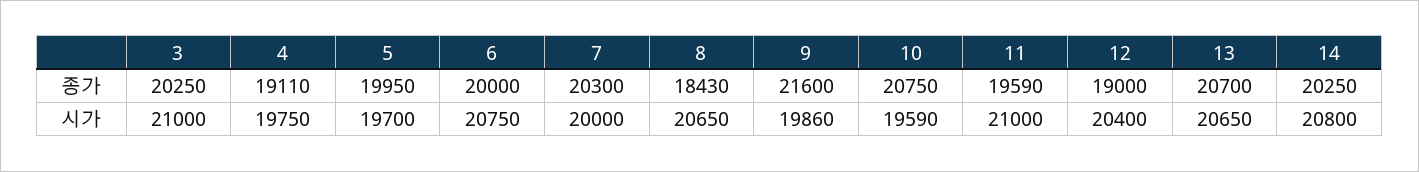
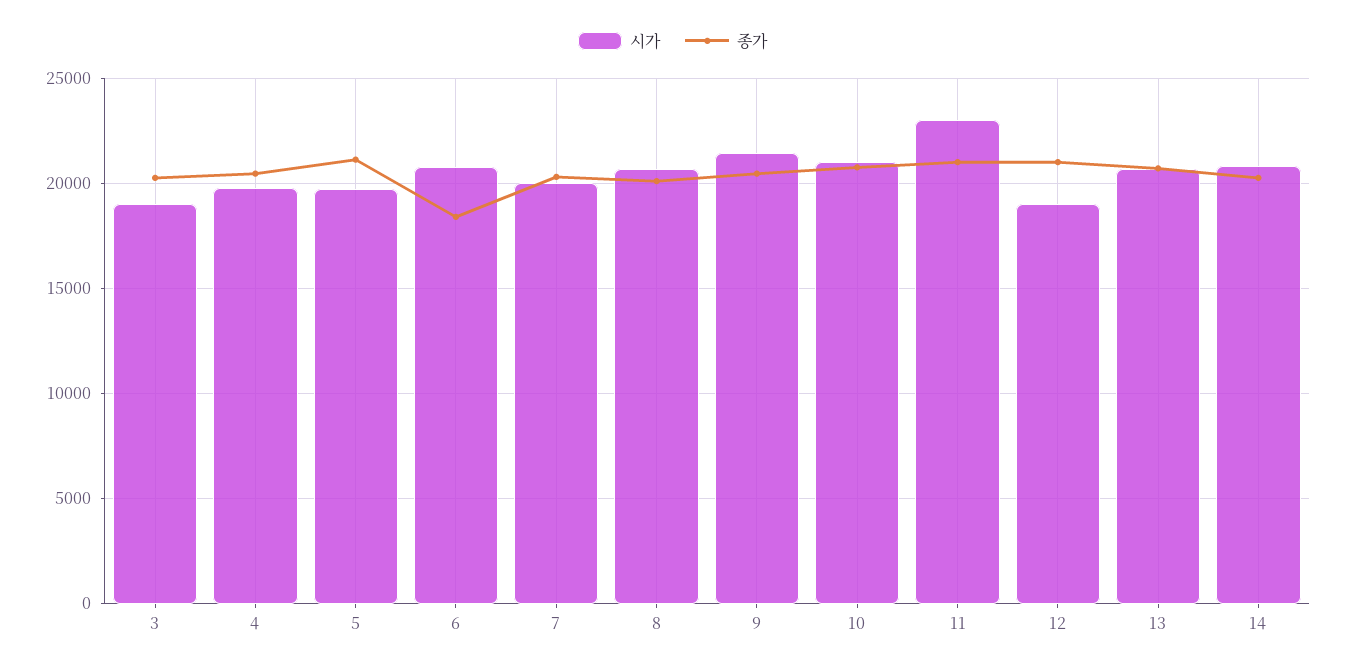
  {
    "종가": {
      "3": 20250,
-     "4": 19110,
+     "4": 20500,
-     "5": 19950,
+     "5": 21000,
-     "6": 20000,
+     "6": 18500,
      "7": 20300,
-     "8": 18430,
+     "8": 20000,
-     "9": 21600,
+     "9": 20500,
      "10": 20750,
-     "11": 19590,
+     "11": 21000,
-     "12": 19000,
+     "12": 21000,
      "13": 20700,
      "14": 20250
    },
    "시가": {
-     "3": 21000,
+     "3": 19000,
      "4": 19750,
      "5": 19700,
      "6": 20750,
      "7": 20000,
      "8": 20650,
-     "9": 19860,
+     "9": 21500,
-     "10": 19590,
+     "10": 21000,
-     "11": 21000,
+     "11": 23000,
-     "12": 20400,
+     "12": 19000,
      "13": 20650,
      "14": 20800
    }
  }

